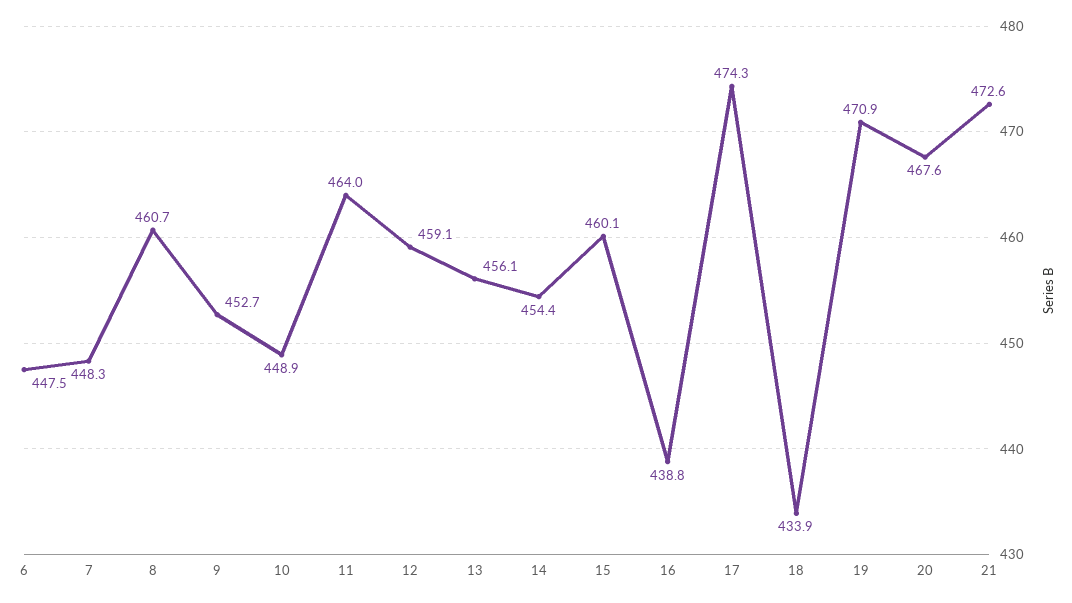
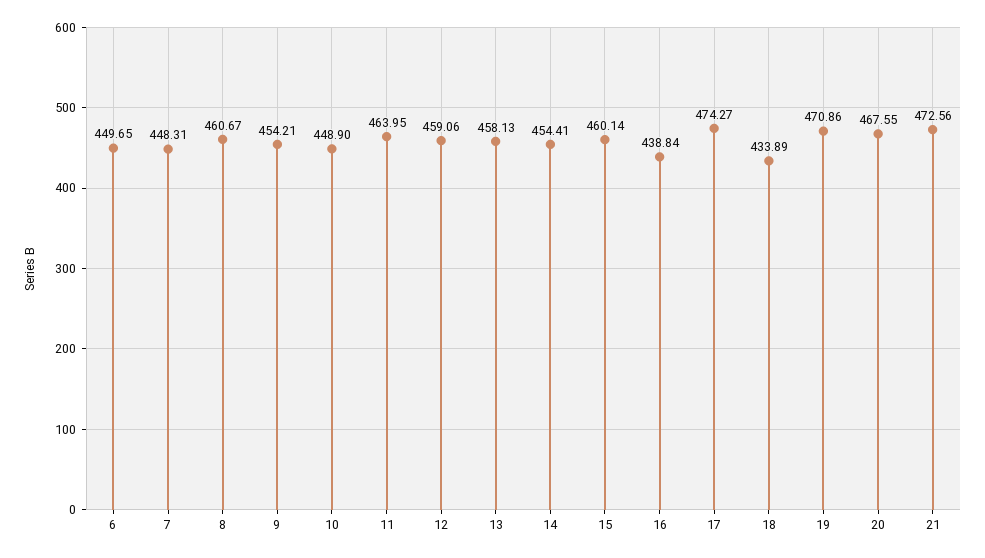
  {
-   "6": 447.5,
+   "6": 449.65,
    "7": 448.31,
    "8": 460.67,
-   "9": 452.7,
+   "9": 454.21,
    "10": 448.9,
    "11": 463.95,
    "12": 459.06,
-   "13": 456.1,
+   "13": 458.13,
    "14": 454.41,
    "15": 460.14,
    "16": 438.84,
    "17": 474.27,
    "18": 433.89,
    "19": 470.86,
    "20": 467.55,
    "21": 472.56
  }

